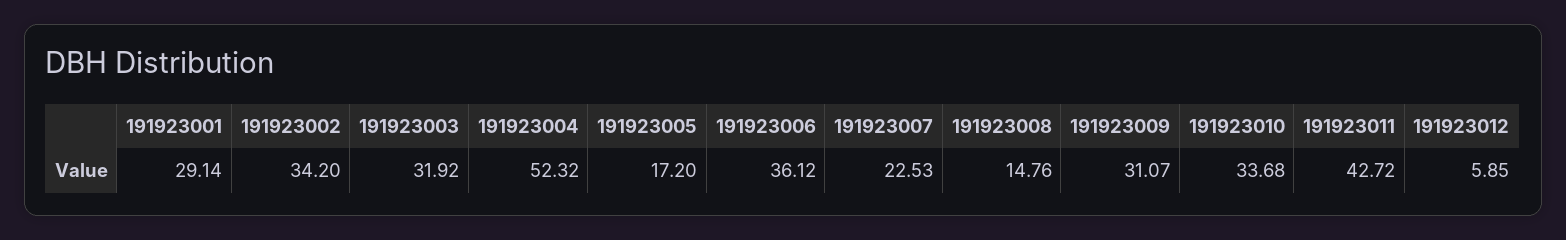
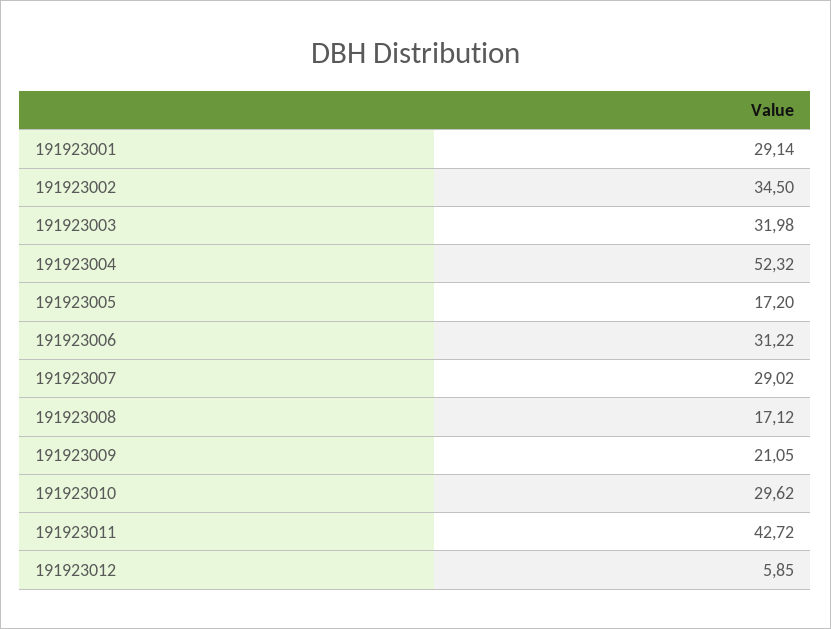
  {
    "191923001": 29.14,
-   "191923002": 34.2,
+   "191923002": 34.5,
-   "191923003": 31.92,
+   "191923003": 31.98,
    "191923004": 52.32,
    "191923005": 17.2,
-   "191923006": 36.12,
+   "191923006": 31.22,
-   "191923007": 22.53,
+   "191923007": 29.02,
-   "191923008": 14.76,
+   "191923008": 17.12,
-   "191923009": 31.07,
+   "191923009": 21.05,
-   "191923010": 33.68,
+   "191923010": 29.62,
    "191923011": 42.72,
    "191923012": 5.85
  }

